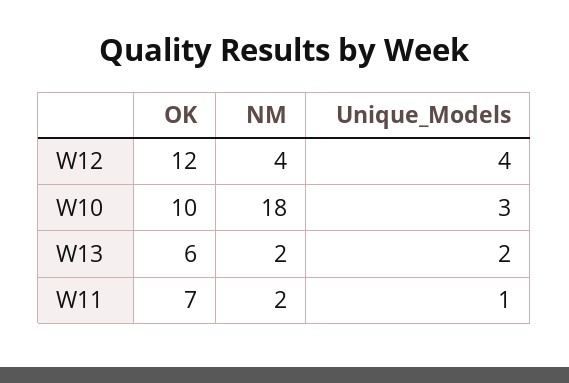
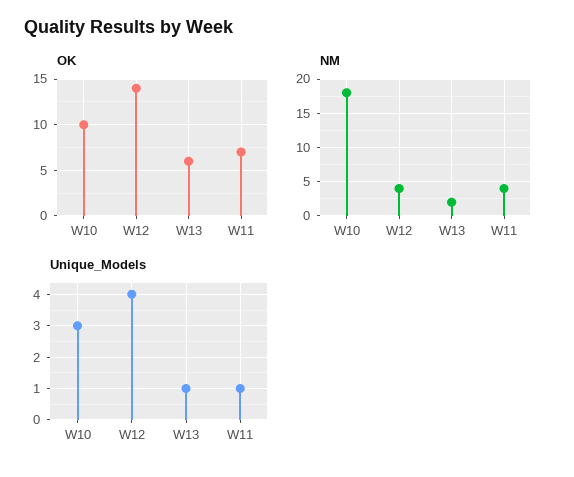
  {
    "OK": {
-     "W12": 12,
+     "W12": 14,
      "W10": 10,
      "W13": 6,
      "W11": 7
    },
    "NM": {
      "W12": 4,
      "W10": 18,
      "W13": 2,
-     "W11": 2
+     "W11": 4
    },
    "Unique_Models": {
      "W12": 4,
      "W10": 3,
-     "W13": 2,
+     "W13": 1,
      "W11": 1
    }
  }

